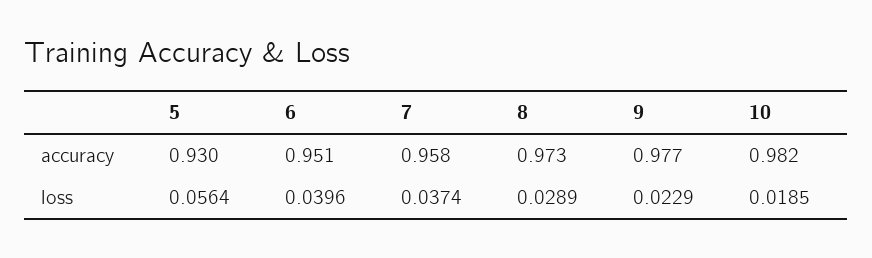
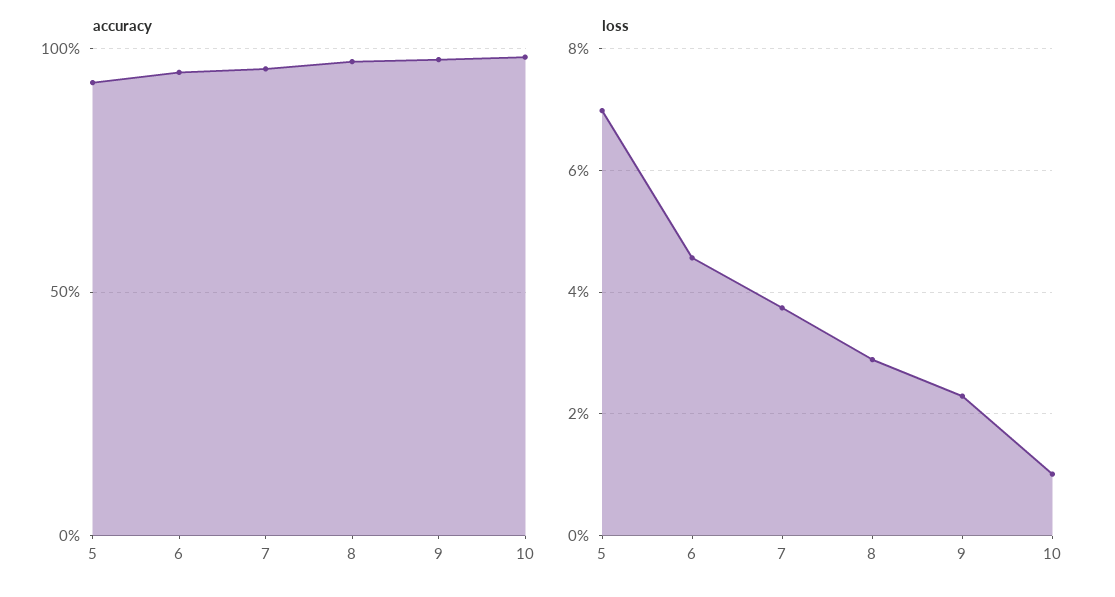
  {
    "accuracy": {
      "5": 0.93,
      "6": 0.951,
      "7": 0.958,
      "8": 0.973,
      "9": 0.977,
      "10": 0.982
    },
    "loss": {
-     "5": 0.0564,
+     "5": 0.07,
-     "6": 0.0396,
+     "6": 0.046,
      "7": 0.0374,
      "8": 0.0289,
      "9": 0.0229,
-     "10": 0.0185
+     "10": 0.01
    }
  }

